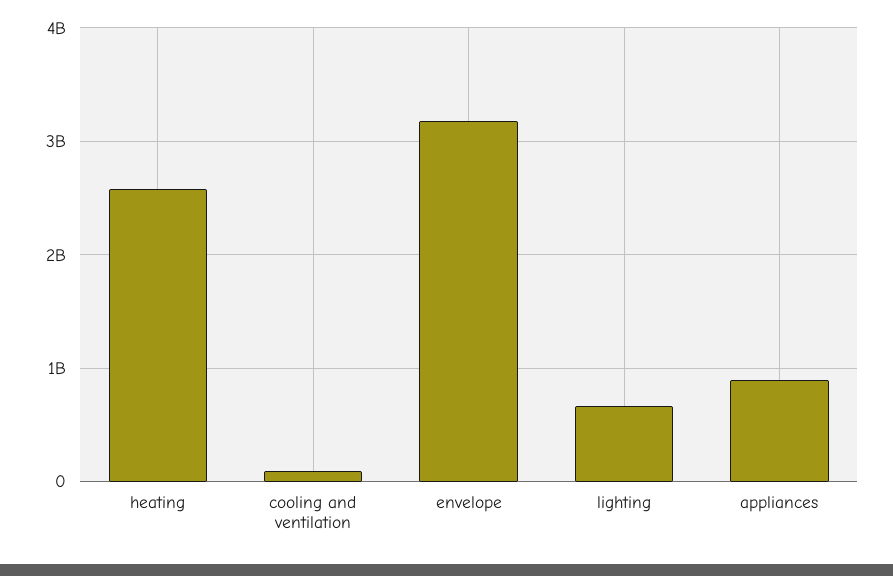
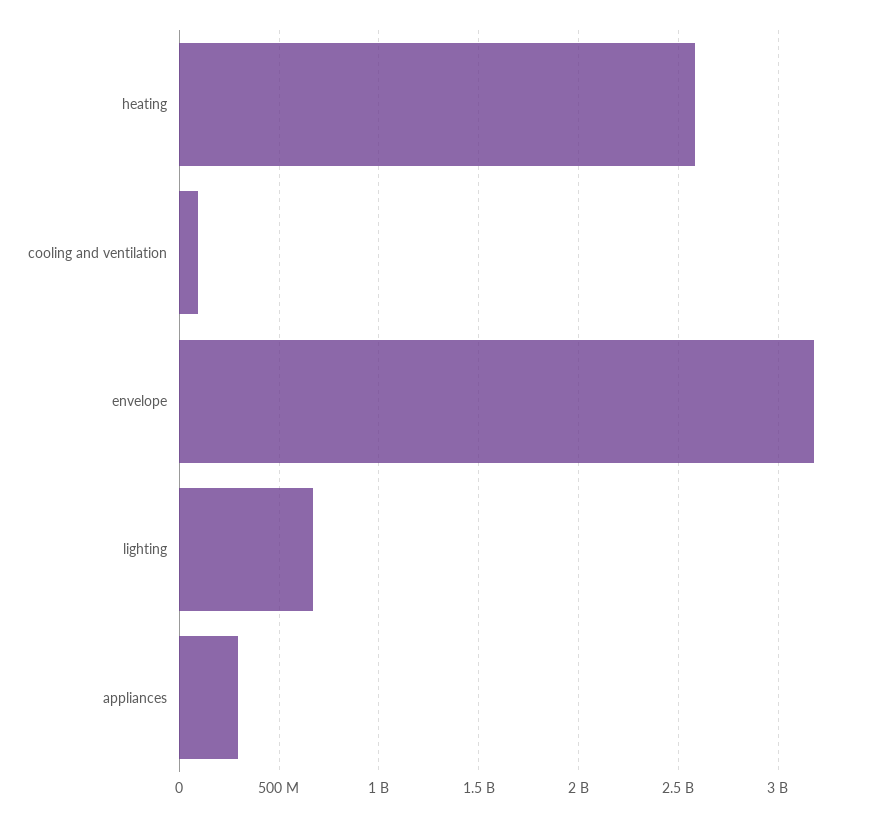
  {
    "heating": 2600000000,
    "cooling and ventilation": 100000000,
    "envelope": 3200000000,
    "lighting": 650000000,
-   "appliances": 900000000
+   "appliances": 300000000
  }

